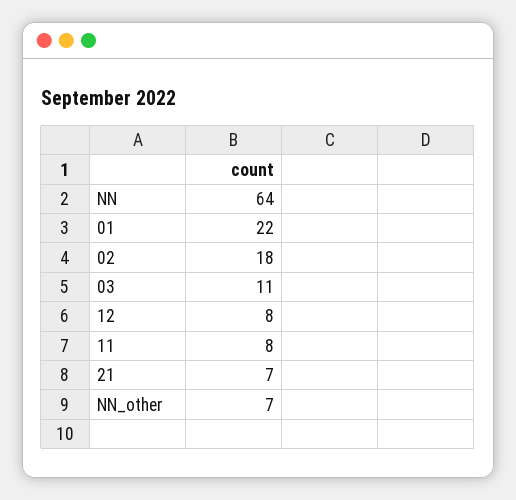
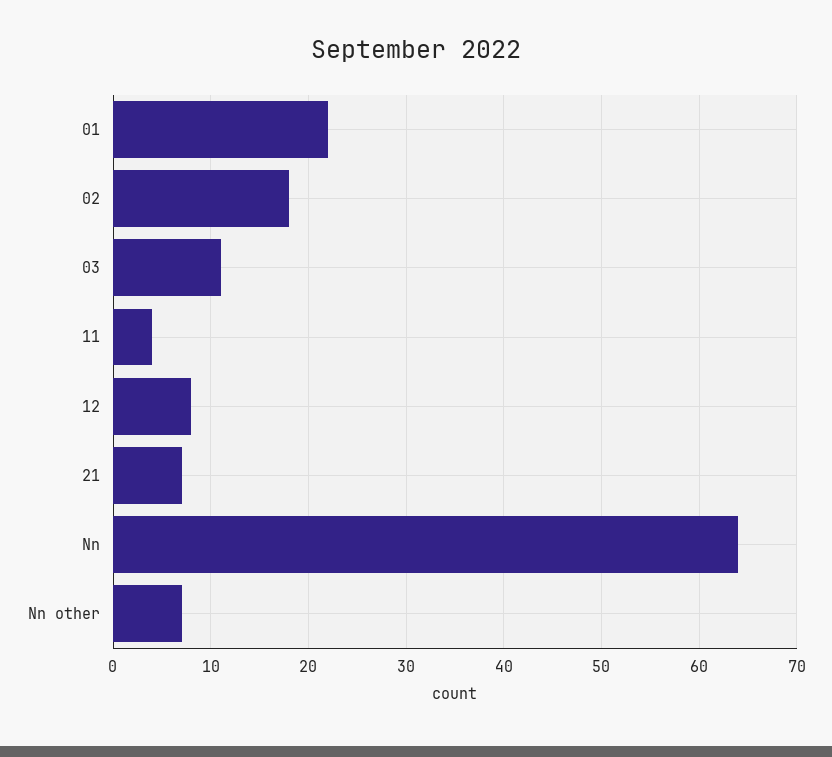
  {
    "NN": 64,
    "01": 22,
    "02": 18,
    "03": 11,
    "12": 8,
-   "11": 8,
+   "11": 4,
    "21": 7,
    "NN_other": 7
  }

